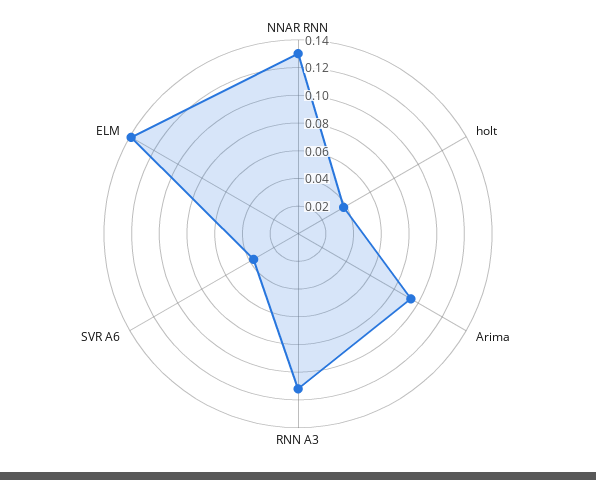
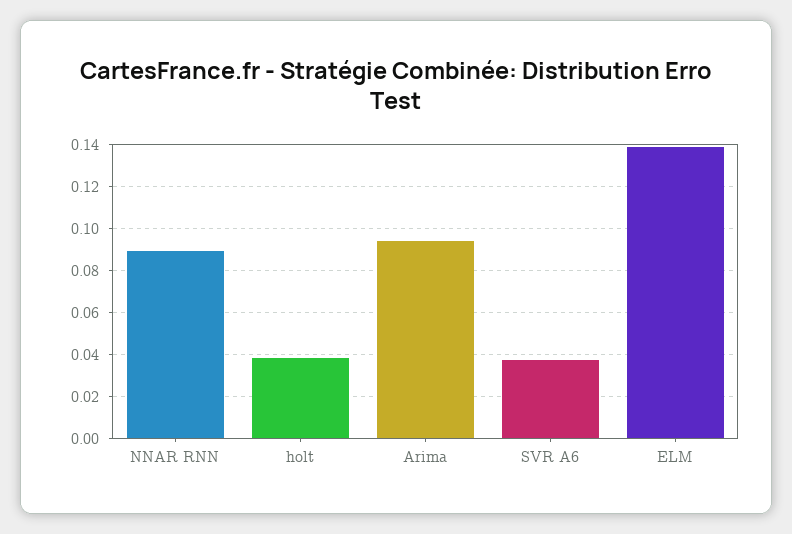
  {
-   "NNAR RNN": 0.13,
+   "NNAR RNN": 0.09,
    "holt": 0.04,
    "Arima": 0.095,
-   "RNN A3": 0.11,
    "SVR A6": 0.035,
    "ELM": 0.14
  }

